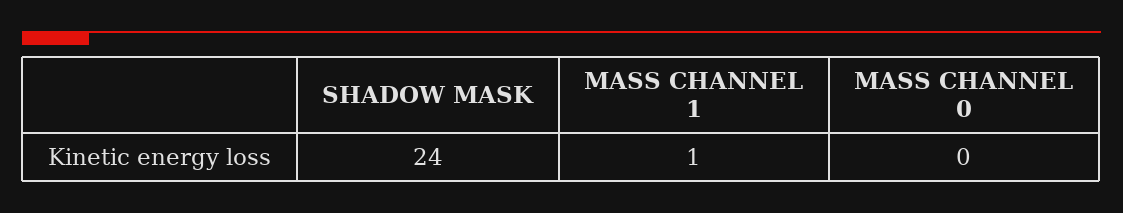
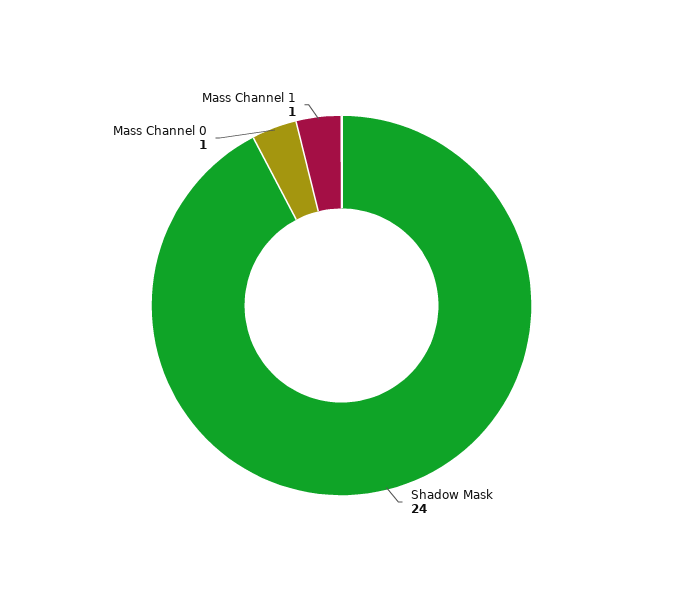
  {
    "SHADOW MASK": 24,
    "MASS CHANNEL 1": 1,
-   "MASS CHANNEL 0": 0
+   "MASS CHANNEL 0": 1
  }

